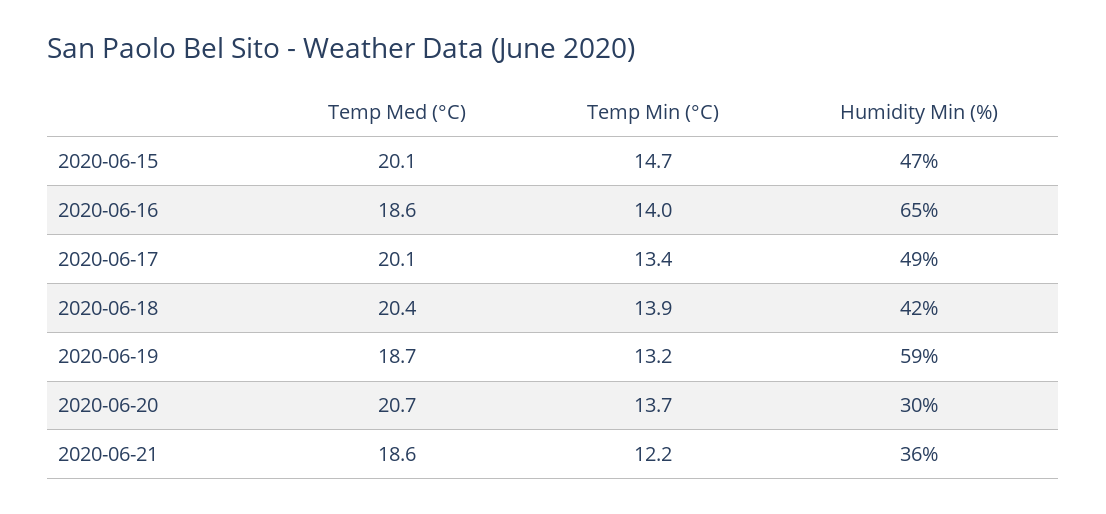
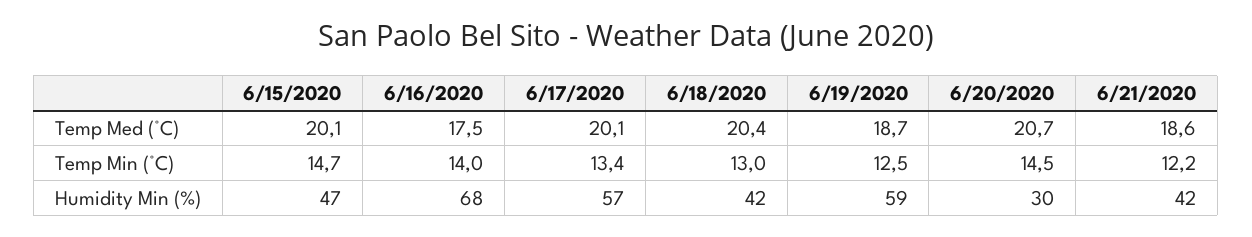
  {
    "Temp Med (°C)": {
      "2020-06-15": 20.1,
-     "2020-06-16": 18.6,
+     "2020-06-16": 17.5,
      "2020-06-17": 20.1,
      "2020-06-18": 20.4,
      "2020-06-19": 18.7,
      "2020-06-20": 20.7,
      "2020-06-21": 18.6
    },
    "Temp Min (°C)": {
      "2020-06-15": 14.7,
      "2020-06-16": 14,
      "2020-06-17": 13.4,
-     "2020-06-18": 13.9,
+     "2020-06-18": 13,
-     "2020-06-19": 13.2,
+     "2020-06-19": 12.5,
-     "2020-06-20": 13.7,
+     "2020-06-20": 14.5,
      "2020-06-21": 12.2
    },
    "Humidity Min (%)": {
      "2020-06-15": 47,
-     "2020-06-16": 65,
+     "2020-06-16": 68,
-     "2020-06-17": 49,
+     "2020-06-17": 57,
      "2020-06-18": 42,
      "2020-06-19": 59,
      "2020-06-20": 30,
-     "2020-06-21": 36
+     "2020-06-21": 42
    }
  }

